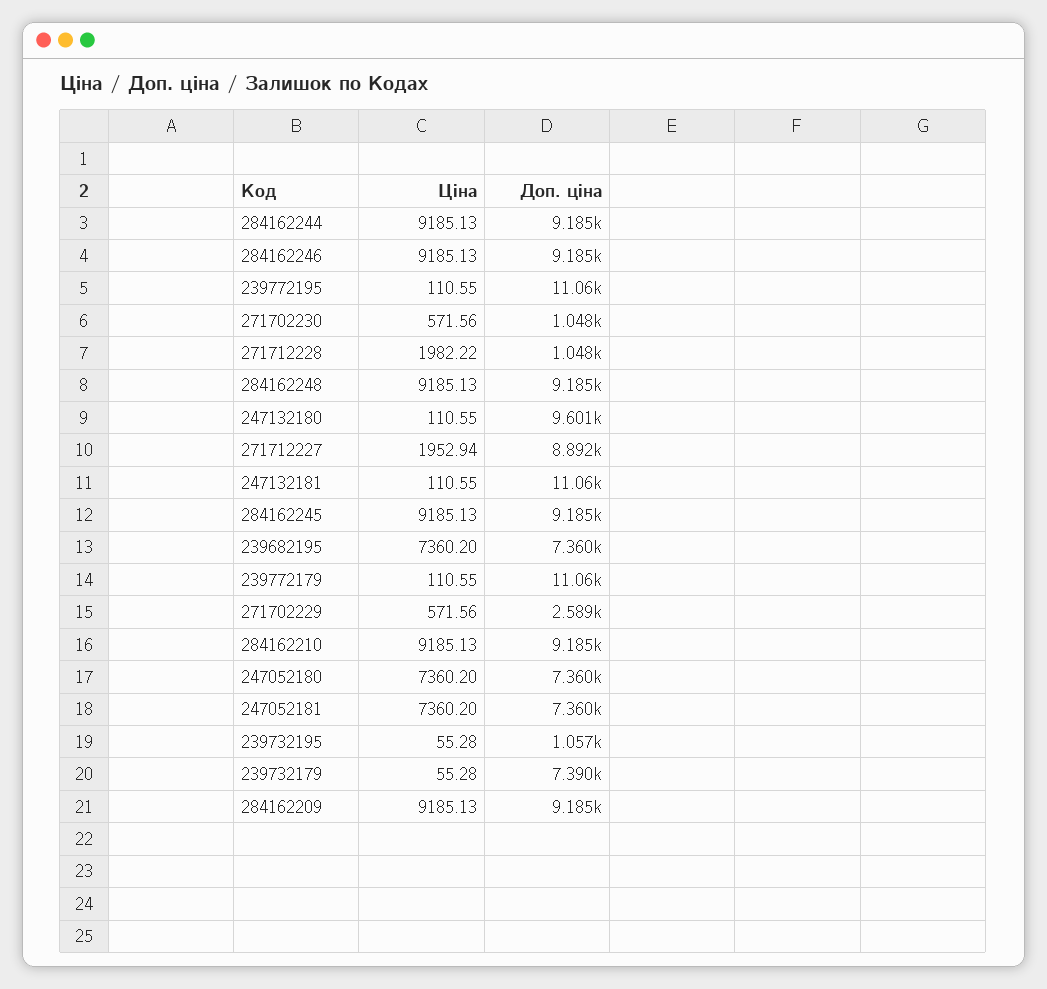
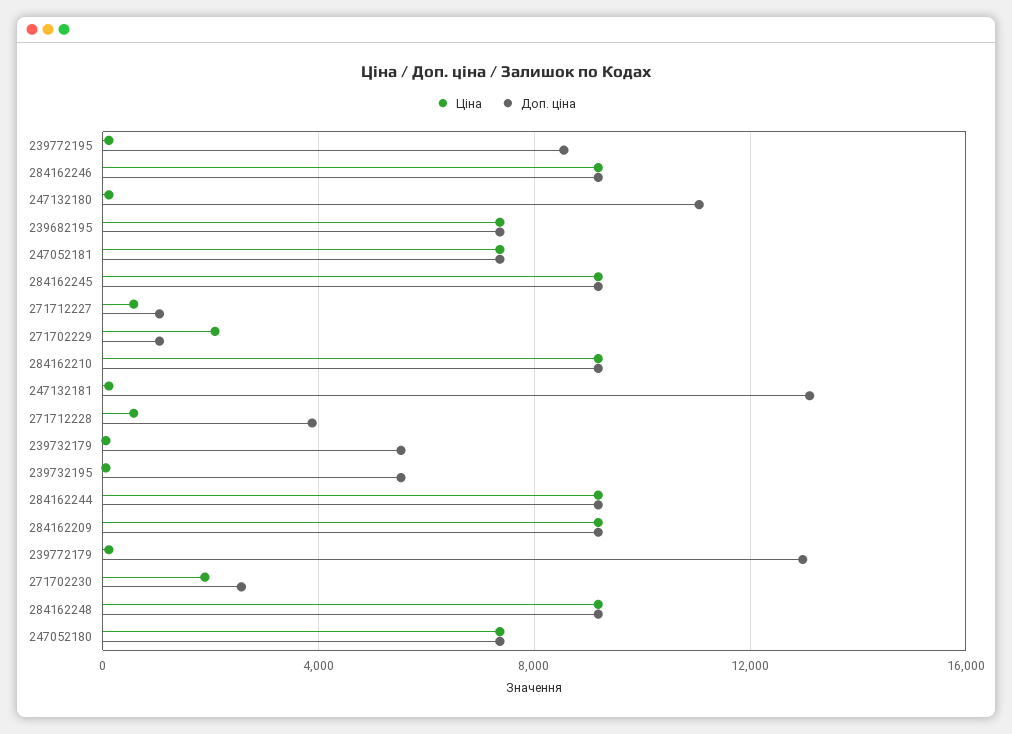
  {
    "Ціна": {
      "284162244": 9185.13,
      "284162246": 9185.13,
      "239772195": 110.55,
-     "271702230": 571.56,
+     "271702230": 2000,
-     "271712228": 1982.22,
+     "271712228": 500,
      "284162248": 9185.13,
      "247132180": 110.55,
-     "271712227": 1952.94,
+     "271712227": 500,
      "247132181": 110.55,
      "284162245": 9185.13,
      "239682195": 7360.2,
      "239772179": 110.55,
-     "271702229": 571.56,
+     "271702229": 2000,
      "284162210": 9185.13,
      "247052180": 7360.2,
      "247052181": 7360.2,
      "239732195": 55.28,
      "239732179": 55.28,
      "284162209": 9185.13
    },
    "Доп. ціна": {
      "284162244": 9185,
      "284162246": 9185,
-     "239772195": 11060,
+     "239772195": 8500,
-     "271702230": 1048,
+     "271702230": 2500,
-     "271712228": 1048,
+     "271712228": 4000,
      "284162248": 9185,
-     "247132180": 9601,
+     "247132180": 11000,
-     "271712227": 8892,
+     "271712227": 1000,
-     "247132181": 11060,
+     "247132181": 13000,
      "284162245": 9185,
      "239682195": 7360,
-     "239772179": 11060,
+     "239772179": 13000,
-     "271702229": 2589,
+     "271702229": 1000,
      "284162210": 9185,
      "247052180": 7360,
      "247052181": 7360,
-     "239732195": 1057,
+     "239732195": 5500,
-     "239732179": 7390,
+     "239732179": 5500,
      "284162209": 9185
    }
  }

